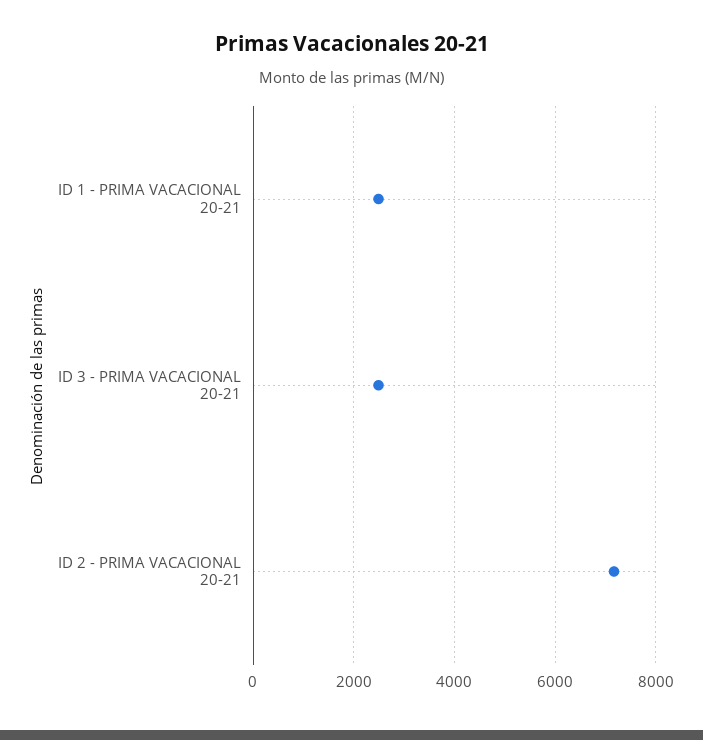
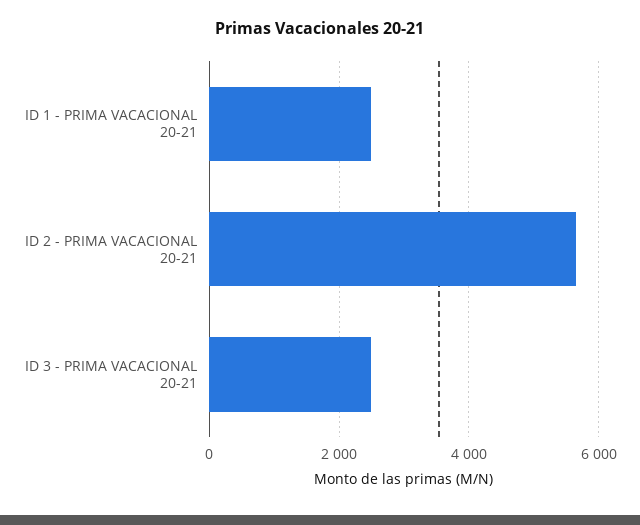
  {
    "ID 1 - PRIMA VACACIONAL 20-21": 2400,
    "ID 3 - PRIMA VACACIONAL 20-21": 2400,
-   "ID 2 - PRIMA VACACIONAL 20-21": 7200
+   "ID 2 - PRIMA VACACIONAL 20-21": 5600
  }

